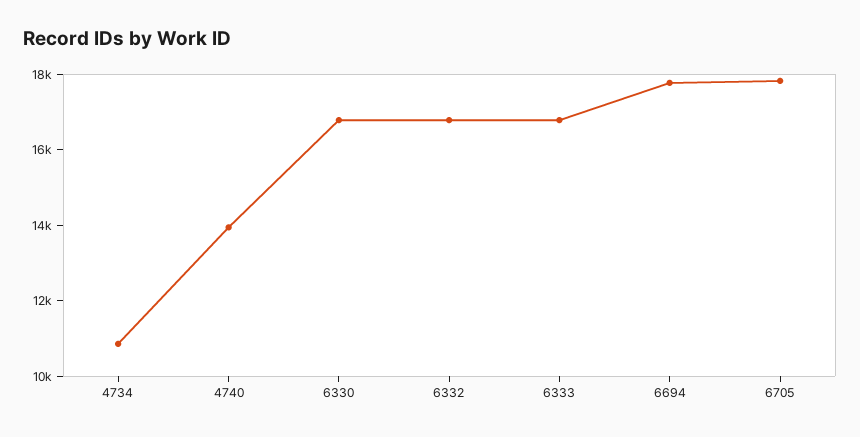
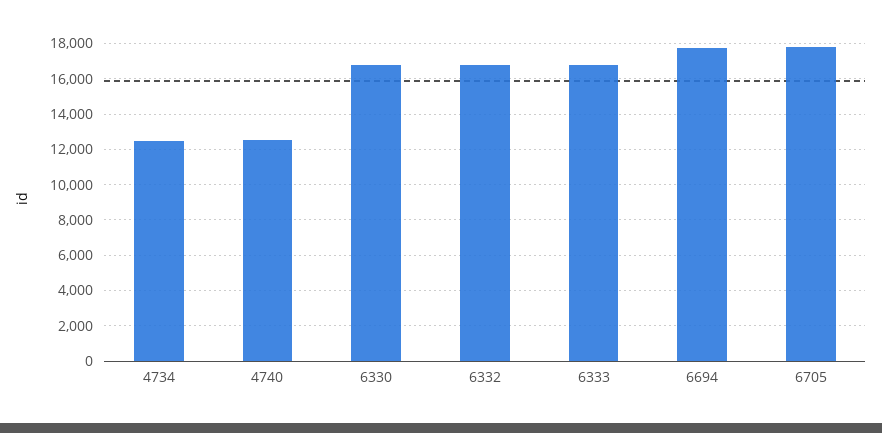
  {
-   "4734": 11000,
+   "4734": 12500,
-   "4740": 14000,
+   "4740": 12500,
    "6330": 17000,
    "6332": 17000,
    "6333": 17000,
    "6694": 18000,
    "6705": 18000
  }

